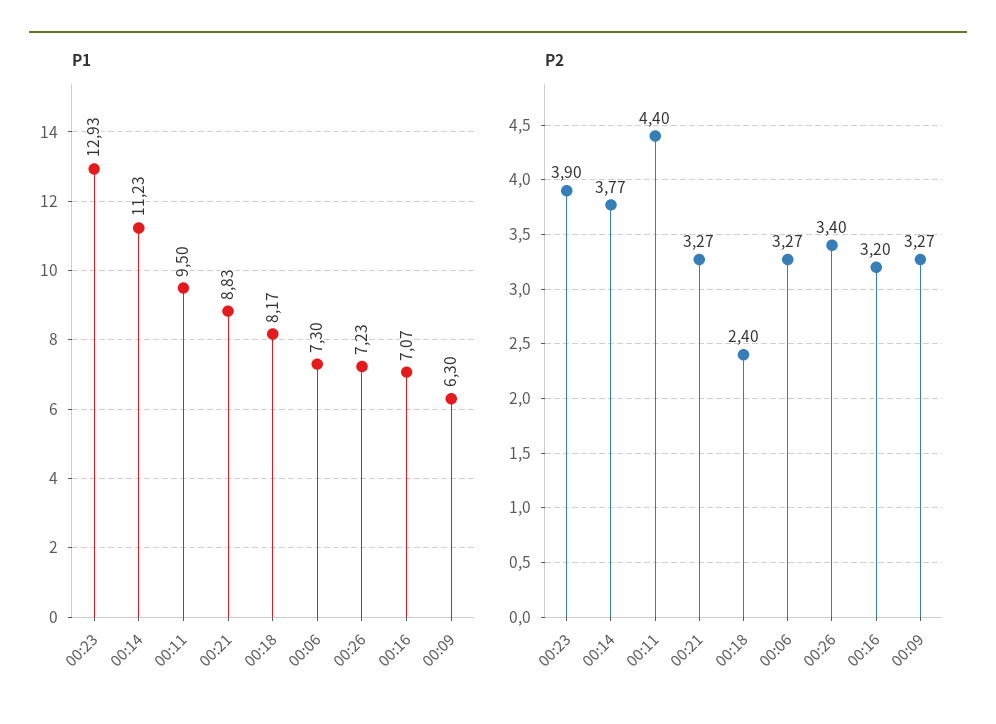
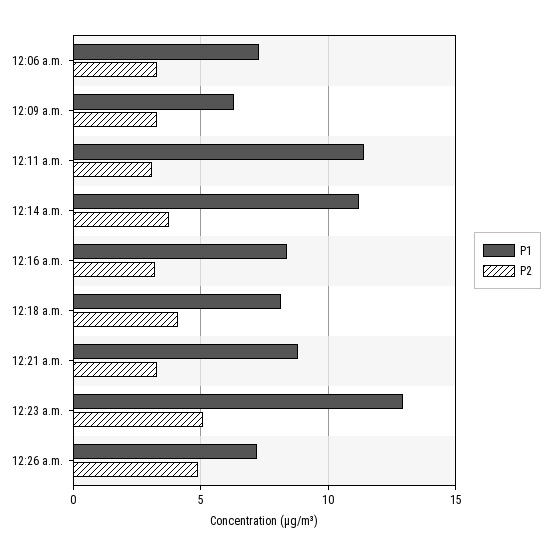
  {
    "P1": {
      "00:23": 12.93,
      "00:14": 11.23,
-     "00:11": 9.5,
+     "00:11": 11.5,
      "00:21": 8.83,
      "00:18": 8.17,
      "00:06": 7.3,
      "00:26": 7.23,
-     "00:16": 7.07,
+     "00:16": 8.5,
      "00:09": 6.3
    },
    "P2": {
-     "00:23": 3.9,
+     "00:23": 5,
      "00:14": 3.77,
-     "00:11": 4.4,
+     "00:11": 3,
      "00:21": 3.27,
-     "00:18": 2.4,
+     "00:18": 4,
      "00:06": 3.27,
-     "00:26": 3.4,
+     "00:26": 5,
      "00:16": 3.2,
      "00:09": 3.27
    }
  }

